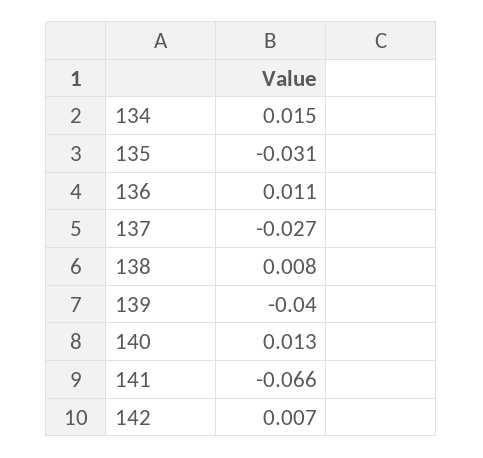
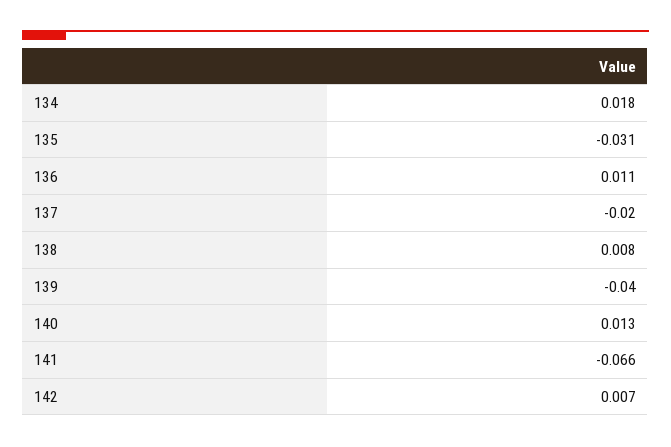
  {
-   "134": 0.015,
+   "134": 0.018,
    "135": -0.031,
    "136": 0.011,
-   "137": -0.027,
+   "137": -0.02,
    "138": 0.008,
    "139": -0.04,
    "140": 0.013,
    "141": -0.066,
    "142": 0.007
  }

